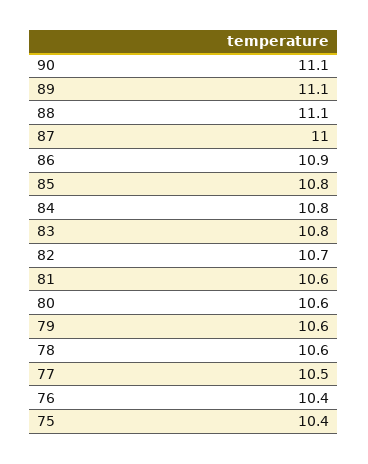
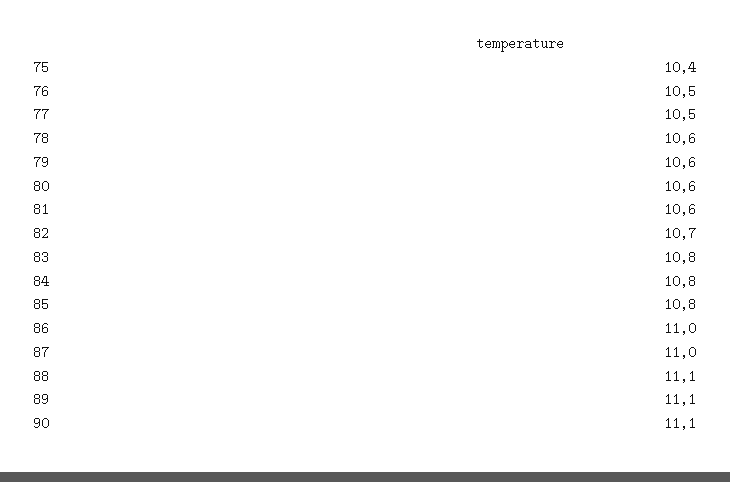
  {
    "90": 11.1,
    "89": 11.1,
    "88": 11.1,
    "87": 11,
-   "86": 10.9,
+   "86": 11,
    "85": 10.8,
    "84": 10.8,
    "83": 10.8,
    "82": 10.7,
    "81": 10.6,
    "80": 10.6,
    "79": 10.6,
    "78": 10.6,
    "77": 10.5,
-   "76": 10.4,
+   "76": 10.5,
    "75": 10.4
  }

